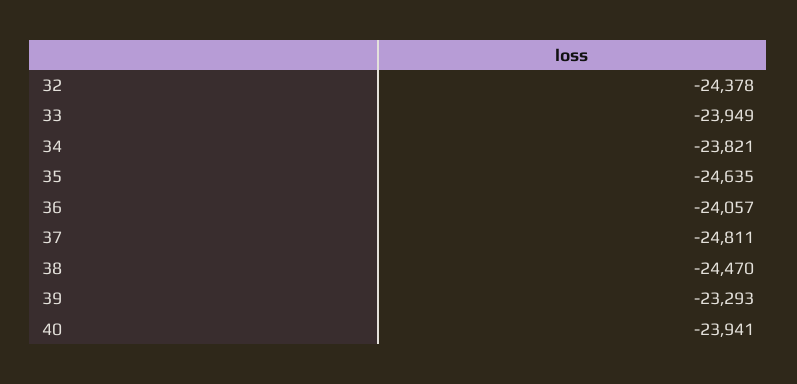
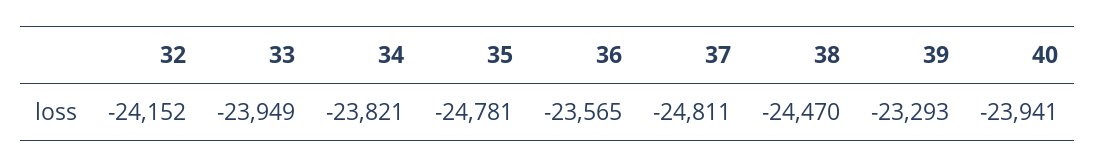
  {
-   "32": -24378,
+   "32": -24152,
    "33": -23949,
    "34": -23821,
-   "35": -24635,
+   "35": -24781,
-   "36": -24057,
+   "36": -23565,
    "37": -24811,
    "38": -24470,
    "39": -23293,
    "40": -23941
  }

